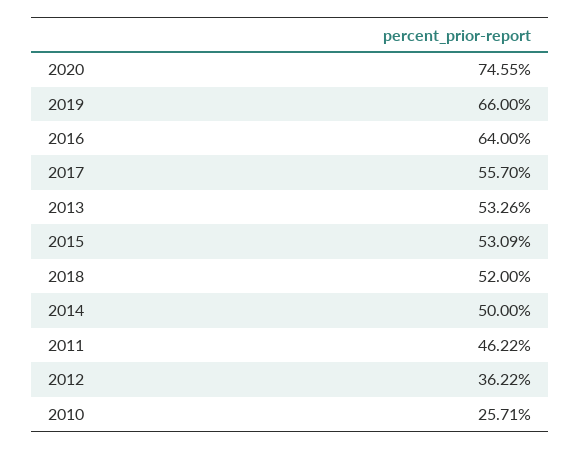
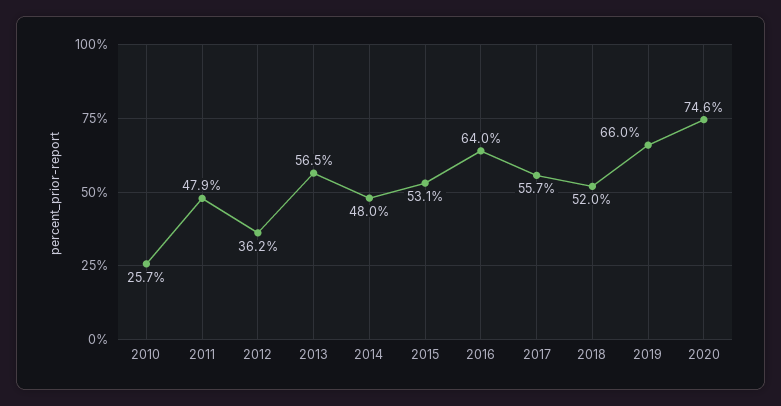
  {
    "2020": 74.55,
    "2019": 66,
    "2016": 64,
    "2017": 55.7,
-   "2013": 53.26,
+   "2013": 56.5,
    "2015": 53.09,
    "2018": 52,
-   "2014": 50,
+   "2014": 48,
-   "2011": 46.22,
+   "2011": 47.9,
    "2012": 36.22,
    "2010": 25.71
  }

